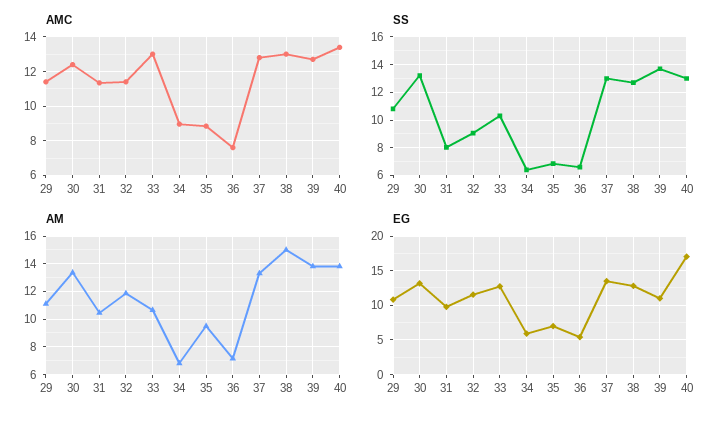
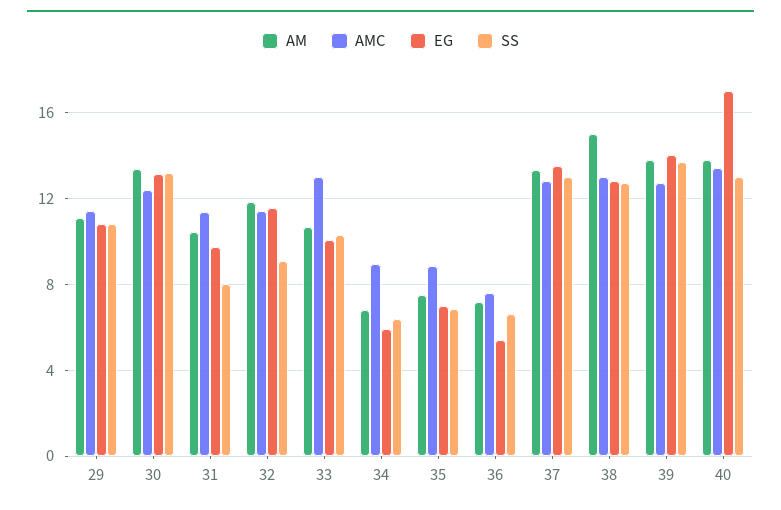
  {
    "AMC": {
      "29": 11.5,
      "30": 12.5,
      "31": 11.5,
      "32": 11.5,
      "33": 13,
      "34": 9,
      "35": 9,
      "36": 7.5,
      "37": 13,
      "38": 13,
      "39": 12.5,
      "40": 13.5
    },
    "SS": {
      "29": 11,
      "30": 13,
      "31": 8,
      "32": 9,
      "33": 10.5,
      "34": 6.5,
      "35": 7,
      "36": 6.5,
      "37": 13,
      "38": 12.5,
      "39": 13.5,
      "40": 13
    },
    "AM": {
      "29": 11,
      "30": 13.5,
      "31": 10.5,
      "32": 12,
      "33": 10.5,
      "34": 7,
-     "35": 9.5,
+     "35": 7.5,
      "36": 7,
      "37": 13.5,
      "38": 15,
      "39": 14,
      "40": 14
    },
    "EG": {
      "29": 11,
      "30": 13,
      "31": 10,
      "32": 11.5,
-     "33": 13,
+     "33": 10,
      "34": 6,
      "35": 7,
      "36": 5.5,
      "37": 13.5,
      "38": 13,
-     "39": 11,
+     "39": 14,
      "40": 17
    }
  }

